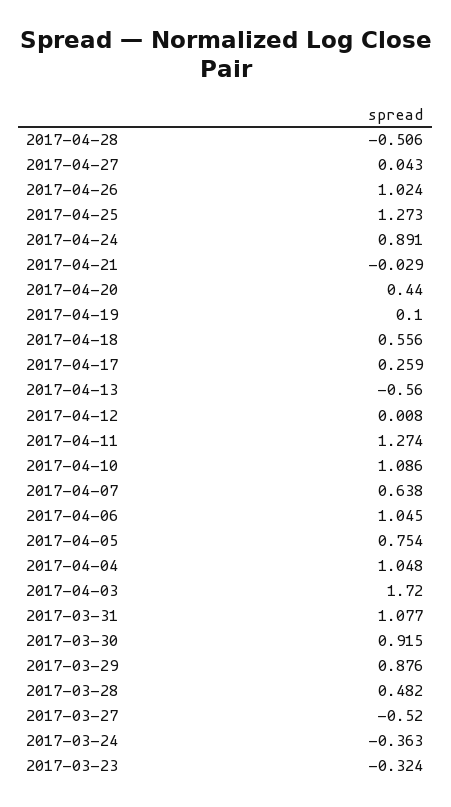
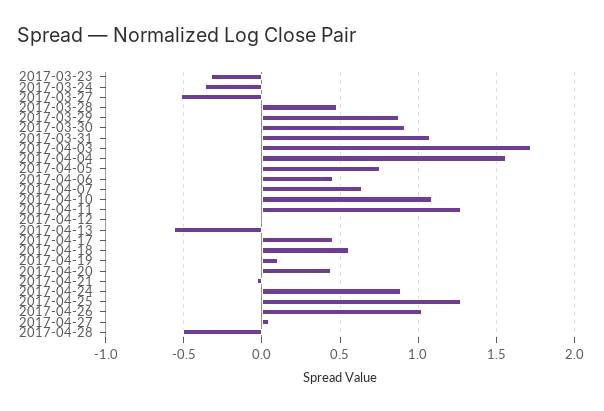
  {
    "2017-04-28": -0.506,
    "2017-04-27": 0.043,
    "2017-04-26": 1.024,
    "2017-04-25": 1.273,
    "2017-04-24": 0.891,
    "2017-04-21": -0.029,
    "2017-04-20": 0.44,
    "2017-04-19": 0.1,
    "2017-04-18": 0.556,
-   "2017-04-17": 0.259,
+   "2017-04-17": 0.45,
    "2017-04-13": -0.56,
    "2017-04-12": 0.008,
    "2017-04-11": 1.274,
    "2017-04-10": 1.086,
    "2017-04-07": 0.638,
-   "2017-04-06": 1.045,
+   "2017-04-06": 0.45,
    "2017-04-05": 0.754,
-   "2017-04-04": 1.048,
+   "2017-04-04": 1.55,
    "2017-04-03": 1.72,
    "2017-03-31": 1.077,
    "2017-03-30": 0.915,
    "2017-03-29": 0.876,
    "2017-03-28": 0.482,
    "2017-03-27": -0.52,
    "2017-03-24": -0.363,
    "2017-03-23": -0.324
  }

